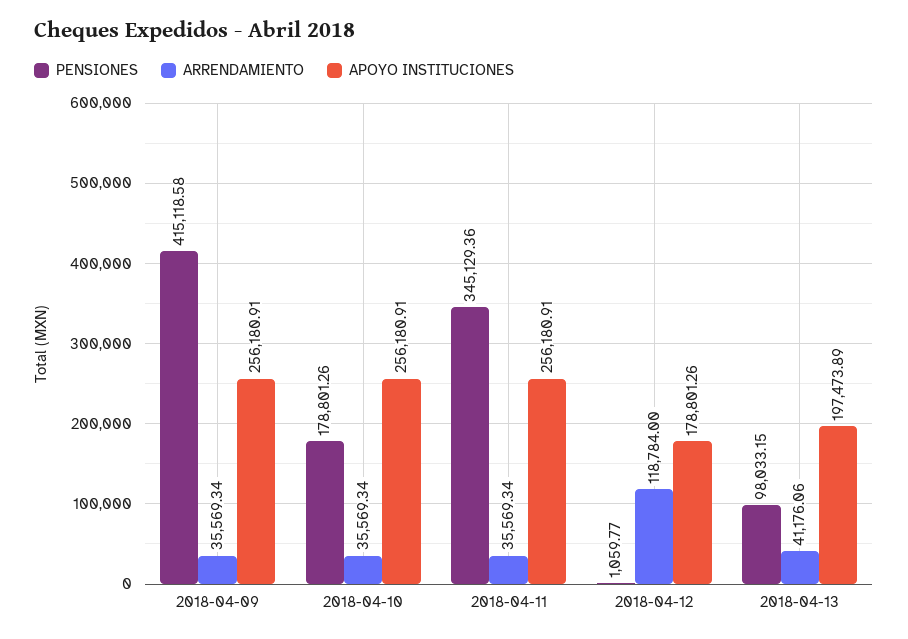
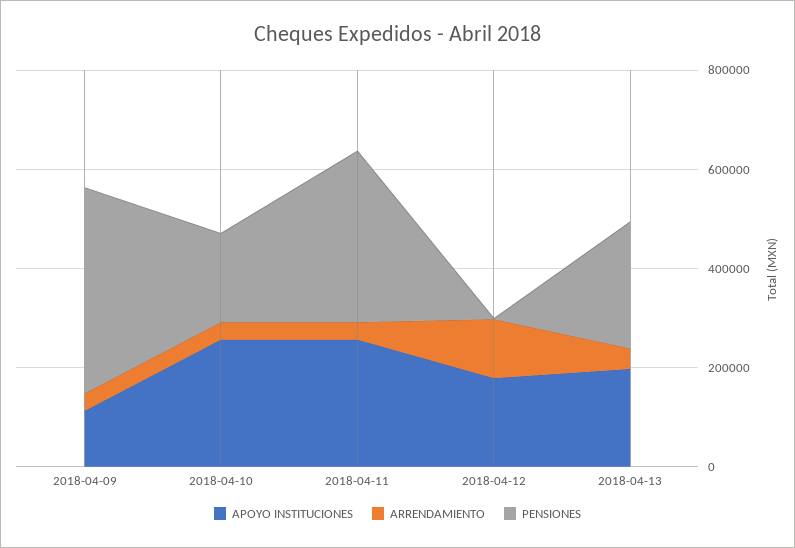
  {
    "PENSIONES": {
      "2018-04-09": 415118.58,
      "2018-04-10": 178801.26,
      "2018-04-11": 345129.36,
      "2018-04-12": 1059.77,
-     "2018-04-13": 98033.15
+     "2018-04-13": 250000
    },
    "ARRENDAMIENTO": {
      "2018-04-09": 35569.34,
      "2018-04-10": 35569.34,
      "2018-04-11": 35569.34,
      "2018-04-12": 118784,
      "2018-04-13": 41176.06
    },
    "APOYO INSTITUCIONES": {
-     "2018-04-09": 256180.91,
+     "2018-04-09": 100000,
      "2018-04-10": 256180.91,
      "2018-04-11": 256180.91,
      "2018-04-12": 178801.26,
      "2018-04-13": 197473.89
    }
  }

